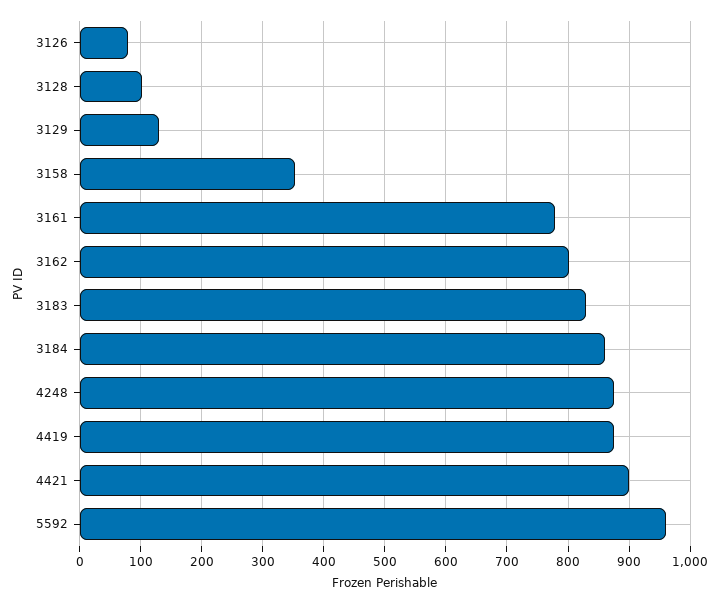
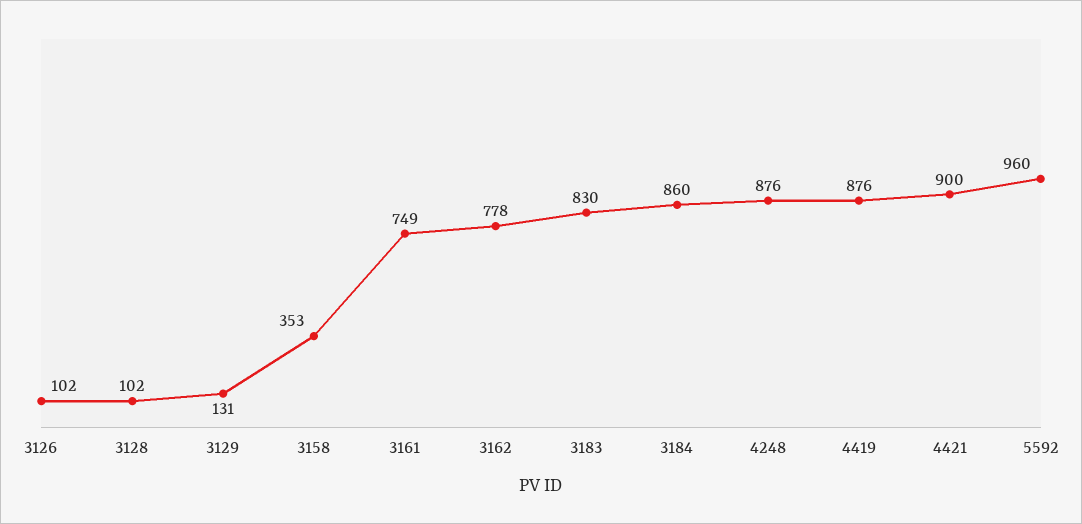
  {
-   "3126": 80,
+   "3126": 102,
    "3128": 102,
    "3129": 131,
    "3158": 353,
-   "3161": 780,
+   "3161": 749,
-   "3162": 800,
+   "3162": 778,
    "3183": 830,
    "3184": 860,
    "4248": 876,
    "4419": 876,
    "4421": 900,
    "5592": 960
  }

